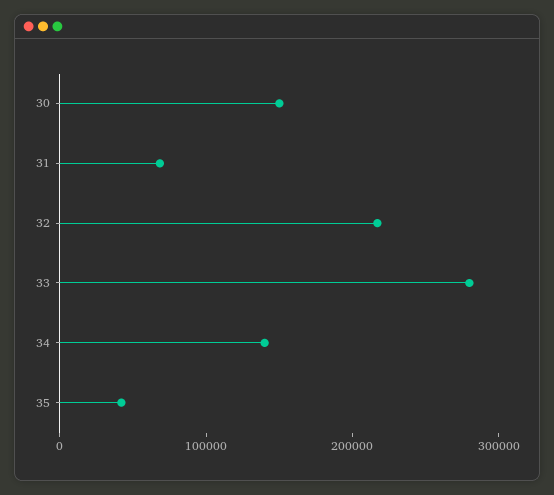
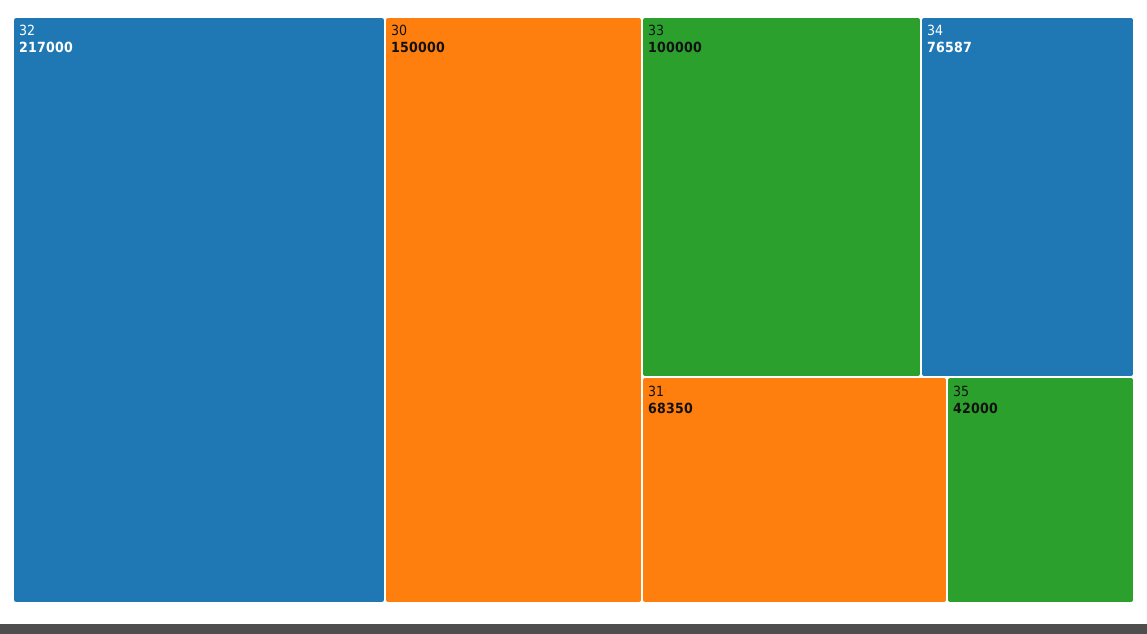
  {
    "30": 150000,
    "31": 68350,
    "32": 217000,
-   "33": 280000,
+   "33": 100000,
-   "34": 140000,
+   "34": 76587,
    "35": 42000
  }

